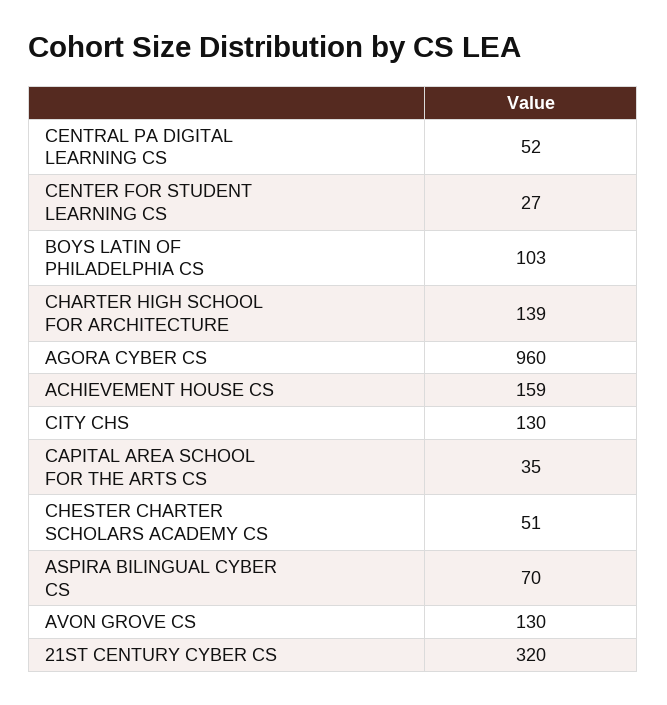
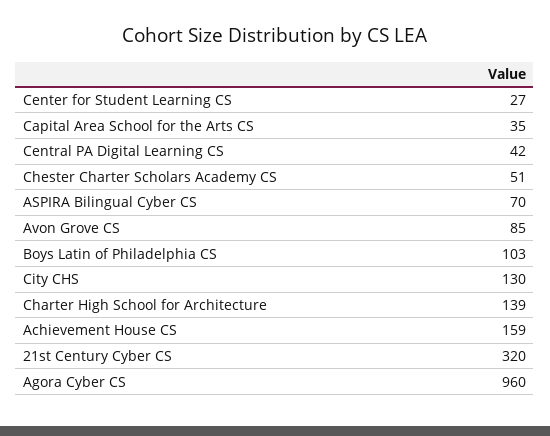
  {
-   "CENTRAL PA DIGITAL LEARNING CS": 52,
+   "CENTRAL PA DIGITAL LEARNING CS": 42,
    "CENTER FOR STUDENT LEARNING CS": 27,
    "BOYS LATIN OF PHILADELPHIA CS": 103,
    "CHARTER HIGH SCHOOL FOR ARCHITECTURE": 139,
    "AGORA CYBER CS": 960,
    "ACHIEVEMENT HOUSE CS": 159,
    "CITY CHS": 130,
    "CAPITAL AREA SCHOOL FOR THE ARTS CS": 35,
    "CHESTER CHARTER SCHOLARS ACADEMY CS": 51,
    "ASPIRA BILINGUAL CYBER CS": 70,
-   "AVON GROVE CS": 130,
+   "AVON GROVE CS": 85,
    "21ST CENTURY CYBER CS": 320
  }

